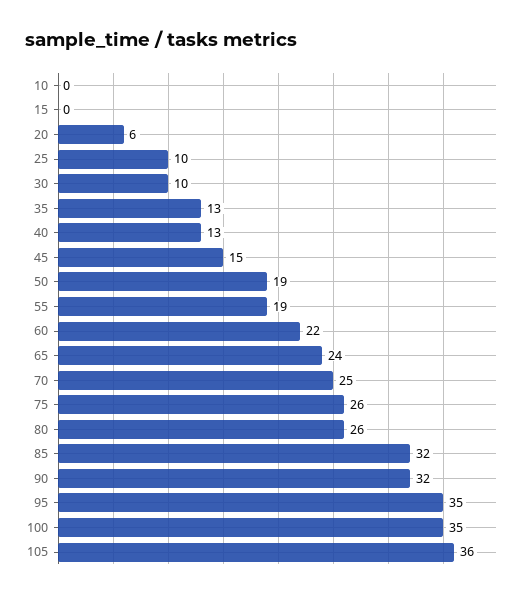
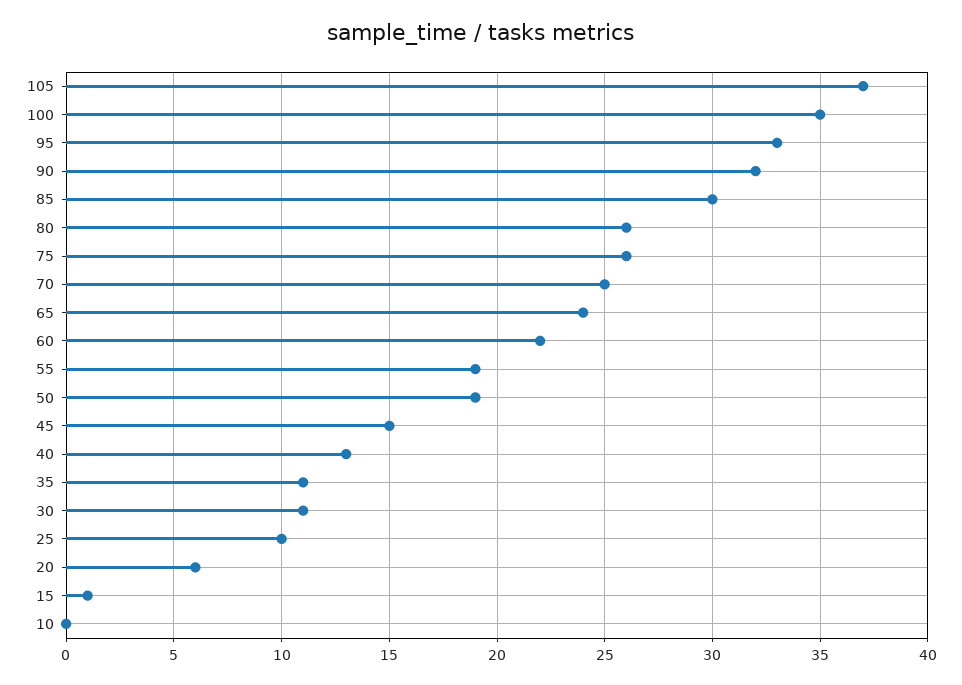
  {
    "10": 0,
-   "15": 0,
+   "15": 1,
    "20": 6,
    "25": 10,
-   "30": 10,
+   "30": 11,
-   "35": 13,
+   "35": 11,
    "40": 13,
    "45": 15,
    "50": 19,
    "55": 19,
    "60": 22,
    "65": 24,
    "70": 25,
    "75": 26,
    "80": 26,
-   "85": 32,
+   "85": 30,
    "90": 32,
-   "95": 35,
+   "95": 33,
    "100": 35,
-   "105": 36
+   "105": 37
  }

